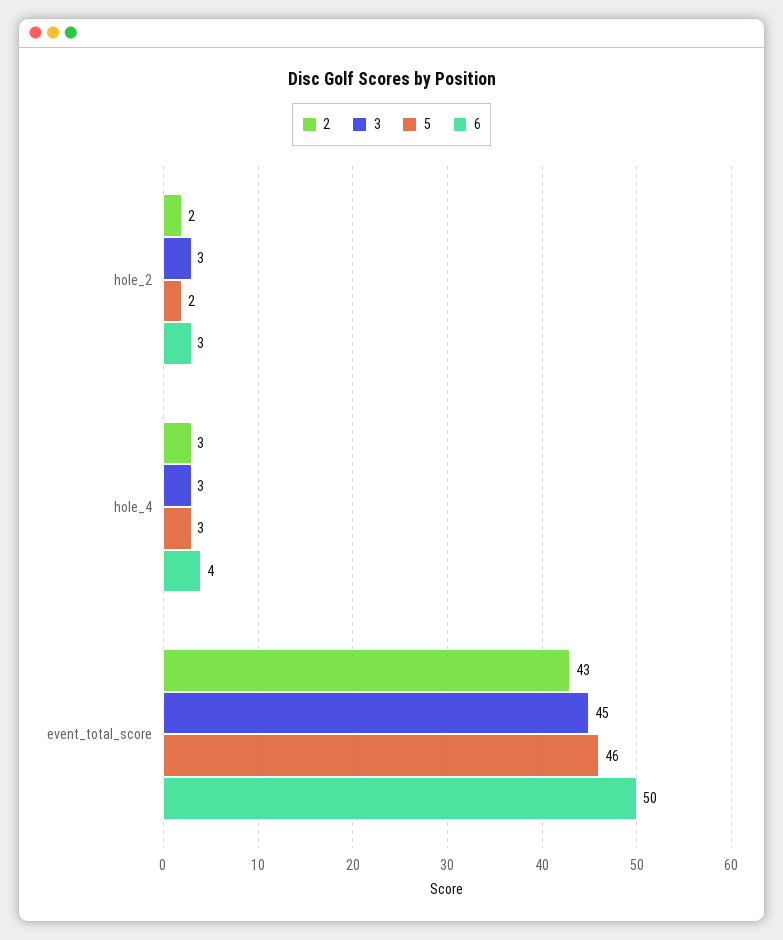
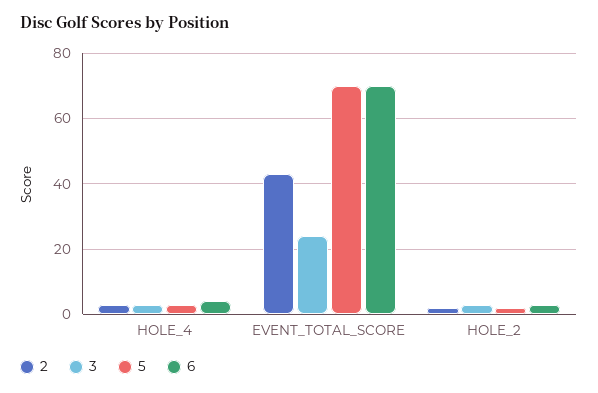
  {
    "2": {
      "hole_2": 2,
      "hole_4": 3,
      "event_total_score": 43
    },
    "3": {
      "hole_2": 3,
      "hole_4": 3,
-     "event_total_score": 45
+     "event_total_score": 25
    },
    "5": {
      "hole_2": 2,
      "hole_4": 3,
-     "event_total_score": 46
+     "event_total_score": 70
    },
    "6": {
      "hole_2": 3,
      "hole_4": 4,
-     "event_total_score": 50
+     "event_total_score": 70
    }
  }

